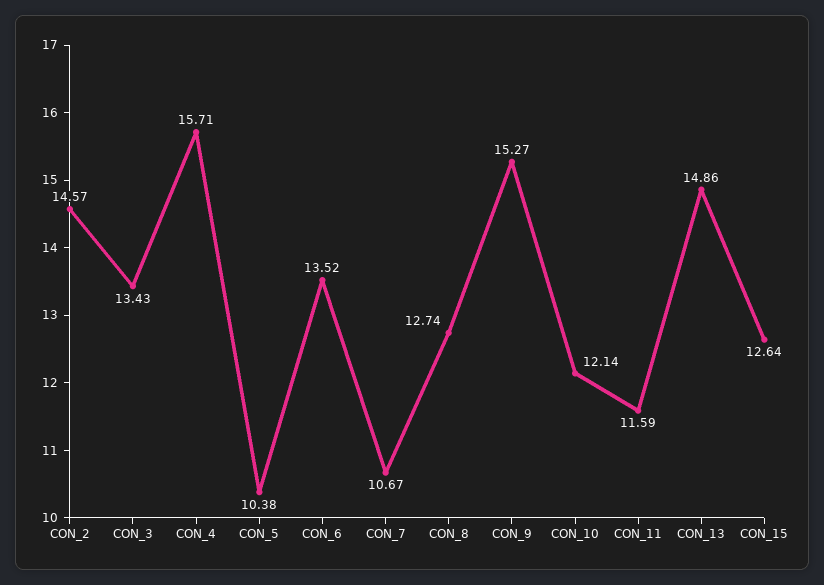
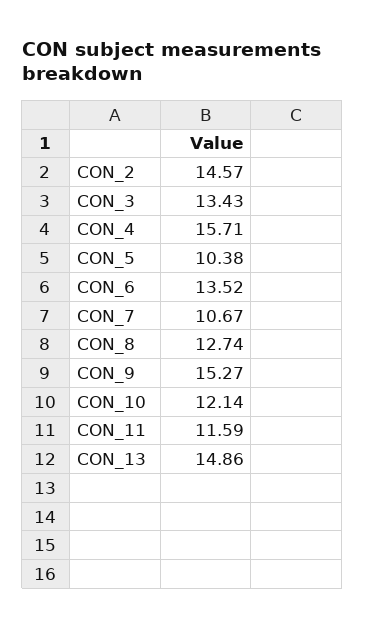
  {
    "CON_2": 14.57,
    "CON_3": 13.43,
    "CON_4": 15.71,
    "CON_5": 10.38,
    "CON_6": 13.52,
    "CON_7": 10.67,
    "CON_8": 12.74,
    "CON_9": 15.27,
    "CON_10": 12.14,
    "CON_11": 11.59,
-   "CON_13": 14.86,
+   "CON_13": 14.86
-   "CON_15": 12.64
  }

